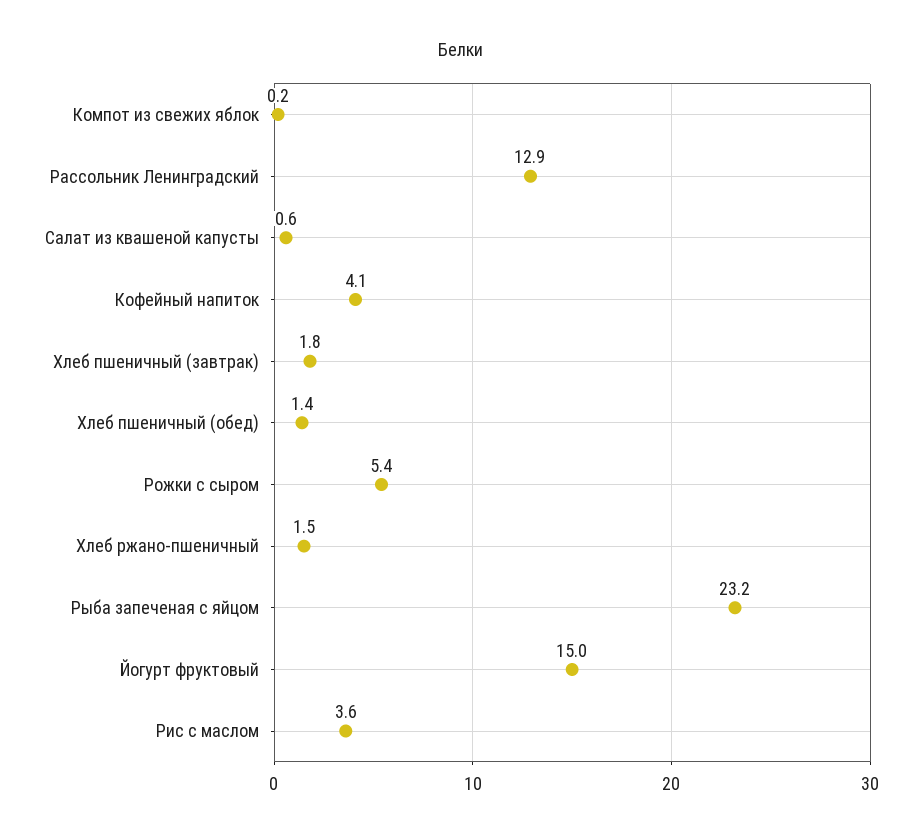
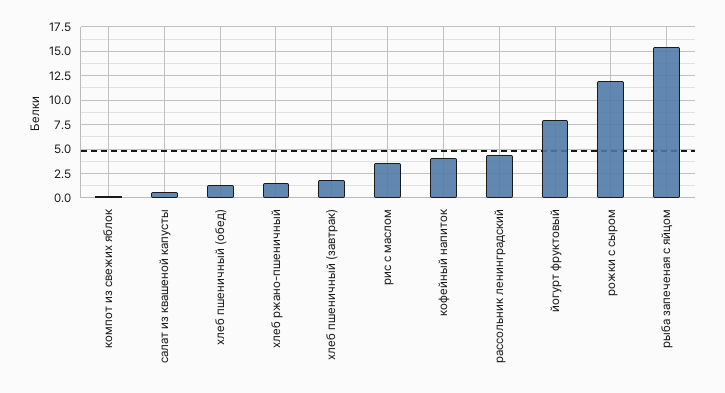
  {
    "Компот из свежих яблок": 0.2,
-   "Рассольник Ленинградский": 12.9,
+   "Рассольник Ленинградский": 5,
    "Салат из квашеной капусты": 0.6,
    "Кофейный напиток": 4.1,
    "Хлеб пшеничный (завтрак)": 1.8,
    "Хлеб пшеничный (обед)": 1.4,
-   "Рожки с сыром": 5.4,
+   "Рожки с сыром": 12.5,
    "Хлеб ржано-пшеничный": 1.5,
-   "Рыба запеченая с яйцом": 23.2,
+   "Рыба запеченая с яйцом": 15,
-   "Йогурт фруктовый": 15,
+   "Йогурт фруктовый": 7.5,
    "Рис с маслом": 3.6
  }

